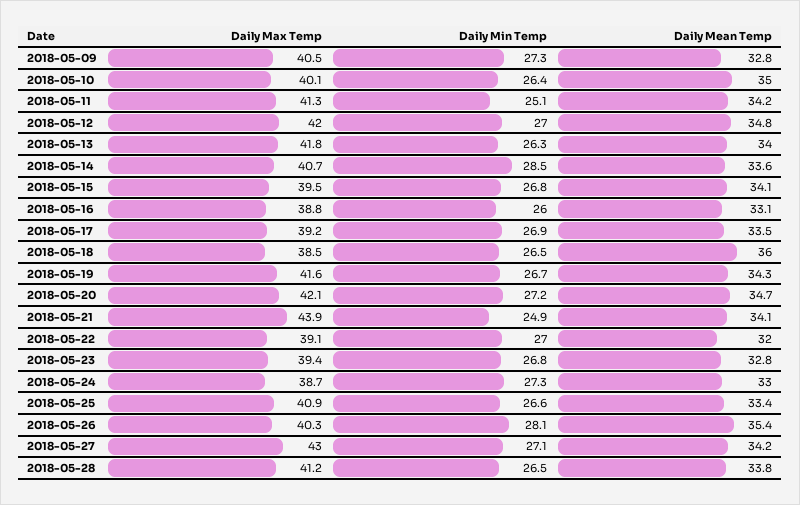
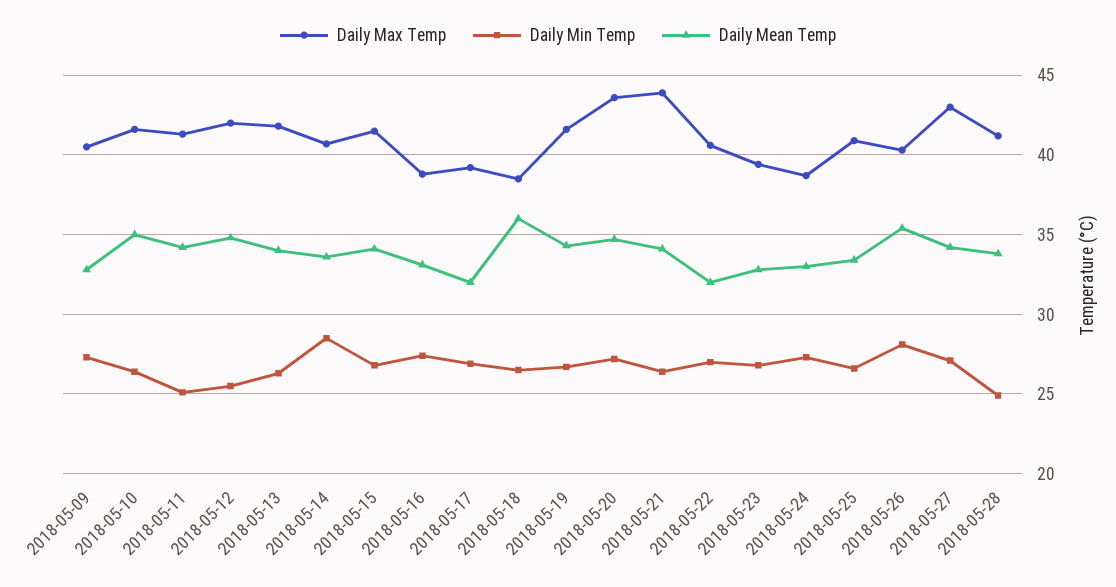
  {
    "Daily Max Temp": {
      "2018-05-09": 40.5,
-     "2018-05-10": 40.1,
+     "2018-05-10": 41.5,
      "2018-05-11": 41.3,
      "2018-05-12": 42,
      "2018-05-13": 41.8,
      "2018-05-14": 40.7,
-     "2018-05-15": 39.5,
+     "2018-05-15": 41.5,
      "2018-05-16": 38.8,
      "2018-05-17": 39.2,
      "2018-05-18": 38.5,
      "2018-05-19": 41.6,
-     "2018-05-20": 42.1,
+     "2018-05-20": 43.5,
      "2018-05-21": 43.9,
-     "2018-05-22": 39.1,
+     "2018-05-22": 40.5,
      "2018-05-23": 39.4,
      "2018-05-24": 38.7,
      "2018-05-25": 40.9,
      "2018-05-26": 40.3,
      "2018-05-27": 43,
      "2018-05-28": 41.2
    },
    "Daily Min Temp": {
      "2018-05-09": 27.3,
      "2018-05-10": 26.4,
      "2018-05-11": 25.1,
-     "2018-05-12": 27,
+     "2018-05-12": 25.5,
      "2018-05-13": 26.3,
      "2018-05-14": 28.5,
      "2018-05-15": 26.8,
-     "2018-05-16": 26,
+     "2018-05-16": 27.5,
      "2018-05-17": 26.9,
      "2018-05-18": 26.5,
      "2018-05-19": 26.7,
      "2018-05-20": 27.2,
-     "2018-05-21": 24.9,
+     "2018-05-21": 26.5,
      "2018-05-22": 27,
      "2018-05-23": 26.8,
      "2018-05-24": 27.3,
      "2018-05-25": 26.6,
      "2018-05-26": 28.1,
      "2018-05-27": 27.1,
-     "2018-05-28": 26.5
+     "2018-05-28": 25
    },
    "Daily Mean Temp": {
      "2018-05-09": 32.8,
      "2018-05-10": 35,
      "2018-05-11": 34.2,
      "2018-05-12": 34.8,
      "2018-05-13": 34,
      "2018-05-14": 33.6,
      "2018-05-15": 34.1,
      "2018-05-16": 33.1,
-     "2018-05-17": 33.5,
+     "2018-05-17": 32,
      "2018-05-18": 36,
      "2018-05-19": 34.3,
      "2018-05-20": 34.7,
      "2018-05-21": 34.1,
      "2018-05-22": 32,
      "2018-05-23": 32.8,
      "2018-05-24": 33,
      "2018-05-25": 33.4,
      "2018-05-26": 35.4,
      "2018-05-27": 34.2,
      "2018-05-28": 33.8
    }
  }

